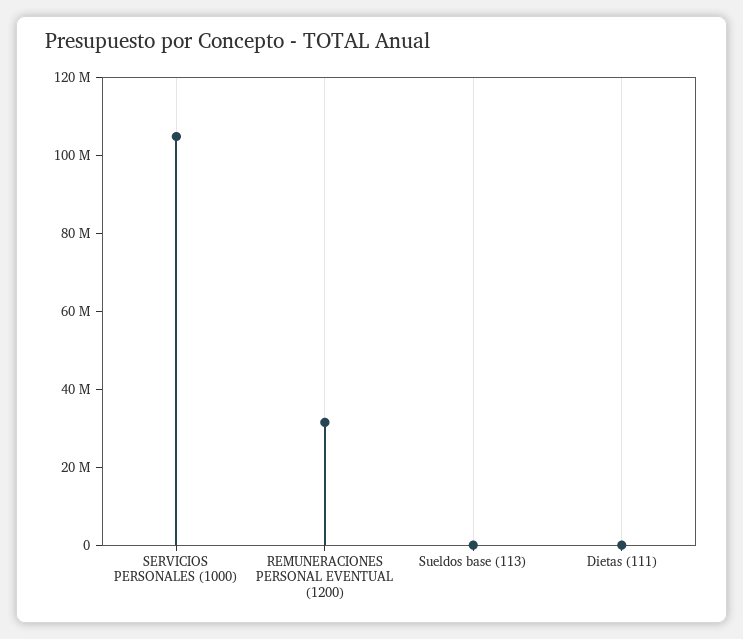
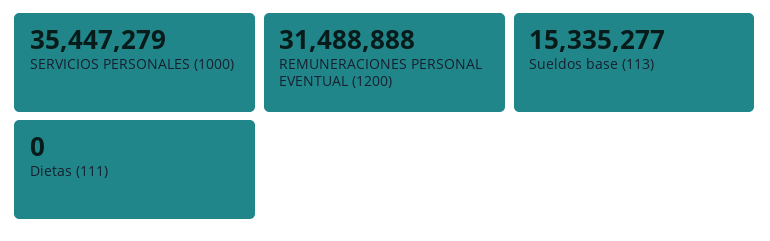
  {
-   "SERVICIOS PERSONALES (1000)": 105000000,
+   "SERVICIOS PERSONALES (1000)": 35447279,
    "REMUNERACIONES PERSONAL EVENTUAL (1200)": 31488888,
-   "Sueldos base (113)": 0,
+   "Sueldos base (113)": 15335277,
    "Dietas (111)": 0
  }

